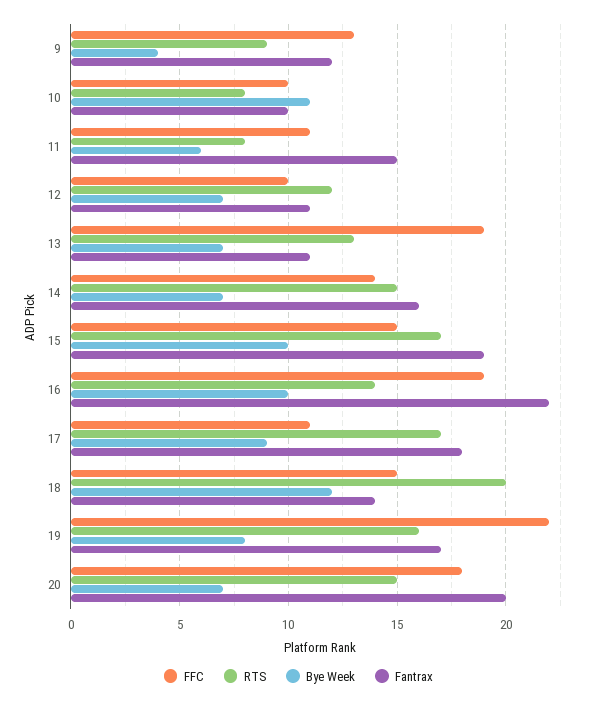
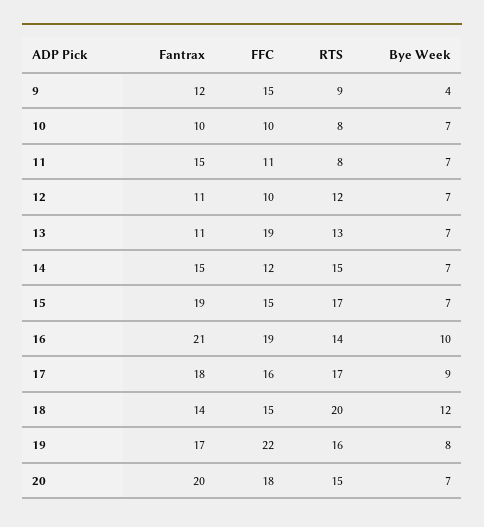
  {
    "FFC": {
-     "9": 13,
+     "9": 15,
      "10": 10,
      "11": 11,
      "12": 10,
      "13": 19,
-     "14": 14,
+     "14": 12,
      "15": 15,
      "16": 19,
-     "17": 11,
+     "17": 16,
      "18": 15,
      "19": 22,
      "20": 18
    },
    "RTS": {
      "9": 9,
      "10": 8,
      "11": 8,
      "12": 12,
      "13": 13,
      "14": 15,
      "15": 17,
      "16": 14,
      "17": 17,
      "18": 20,
      "19": 16,
      "20": 15
    },
    "Bye Week": {
      "9": 4,
-     "10": 11,
+     "10": 7,
-     "11": 6,
+     "11": 7,
      "12": 7,
      "13": 7,
      "14": 7,
-     "15": 10,
+     "15": 7,
      "16": 10,
      "17": 9,
      "18": 12,
      "19": 8,
      "20": 7
    },
    "Fantrax": {
      "9": 12,
      "10": 10,
      "11": 15,
      "12": 11,
      "13": 11,
-     "14": 16,
+     "14": 15,
      "15": 19,
-     "16": 22,
+     "16": 21,
      "17": 18,
      "18": 14,
      "19": 17,
      "20": 20
    }
  }

